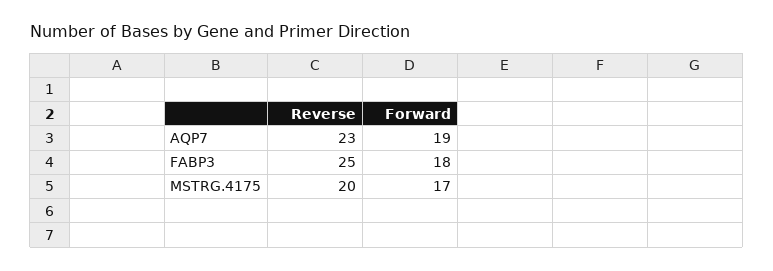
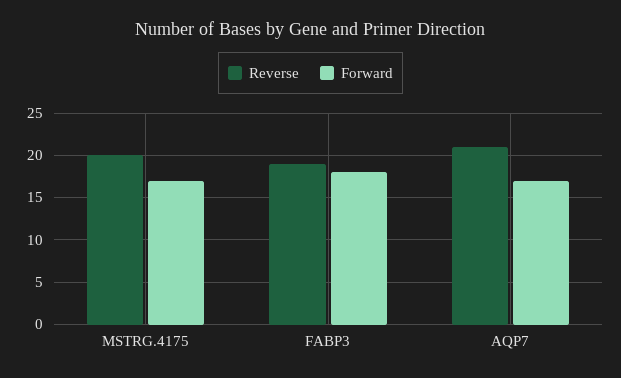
  {
    "Reverse": {
-     "AQP7": 23,
+     "AQP7": 21,
-     "FABP3": 25,
+     "FABP3": 19,
      "MSTRG.4175": 20
    },
    "Forward": {
-     "AQP7": 19,
+     "AQP7": 17,
      "FABP3": 18,
      "MSTRG.4175": 17
    }
  }

